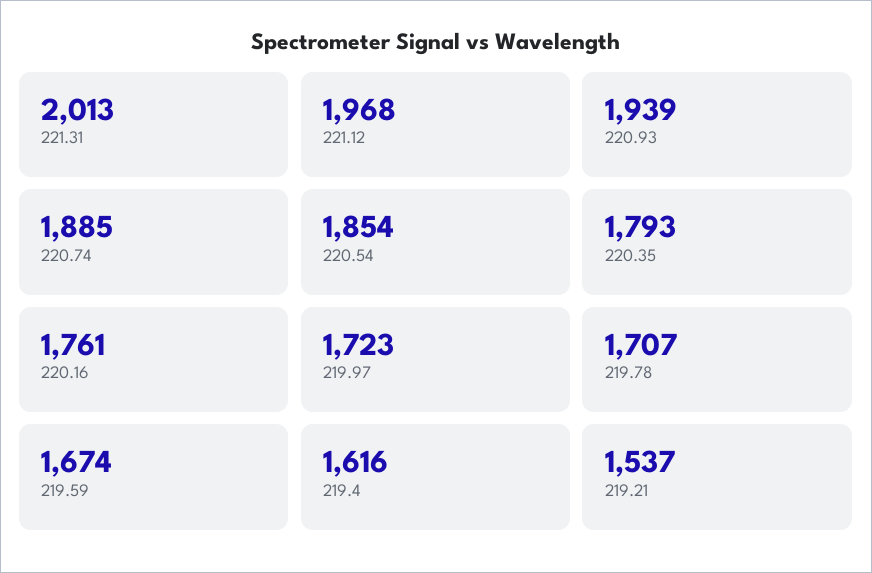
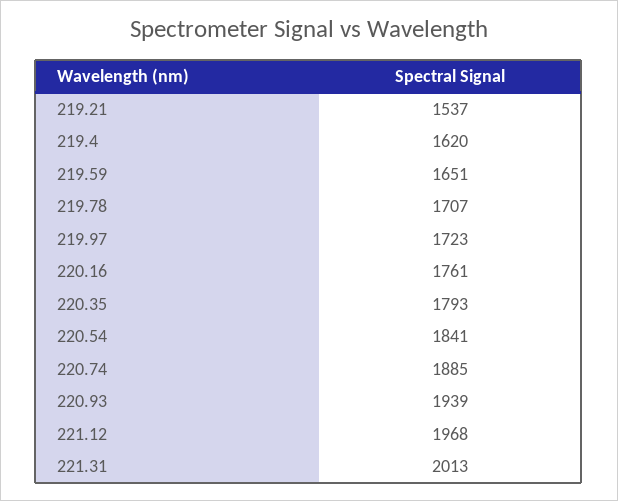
  {
    "221.31": 2013,
    "221.12": 1968,
    "220.93": 1939,
    "220.74": 1885,
-   "220.54": 1854,
+   "220.54": 1841,
    "220.35": 1793,
    "220.16": 1761,
    "219.97": 1723,
    "219.78": 1707,
-   "219.59": 1674,
+   "219.59": 1651,
-   "219.4": 1616,
+   "219.4": 1620,
    "219.21": 1537
  }

